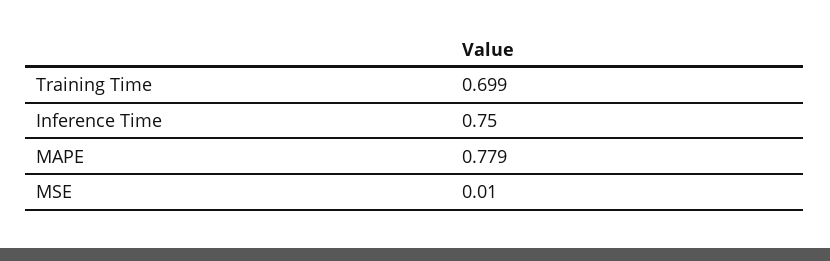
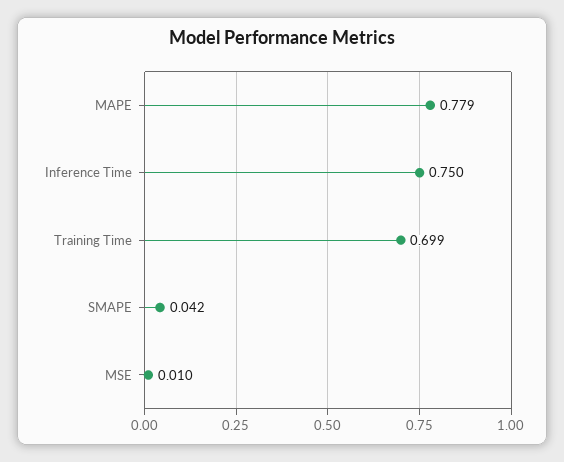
  {
    "Training Time": 0.699,
    "Inference Time": 0.75,
    "MAPE": 0.779,
-   "MSE": 0.01
+   "MSE": 0.01,
+   "SMAPE": 0.042
  }

